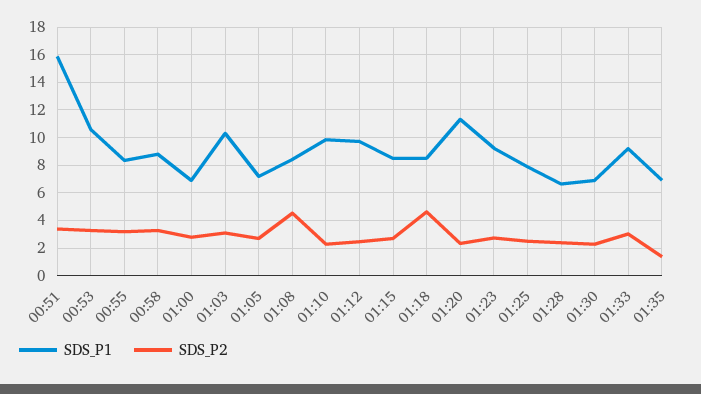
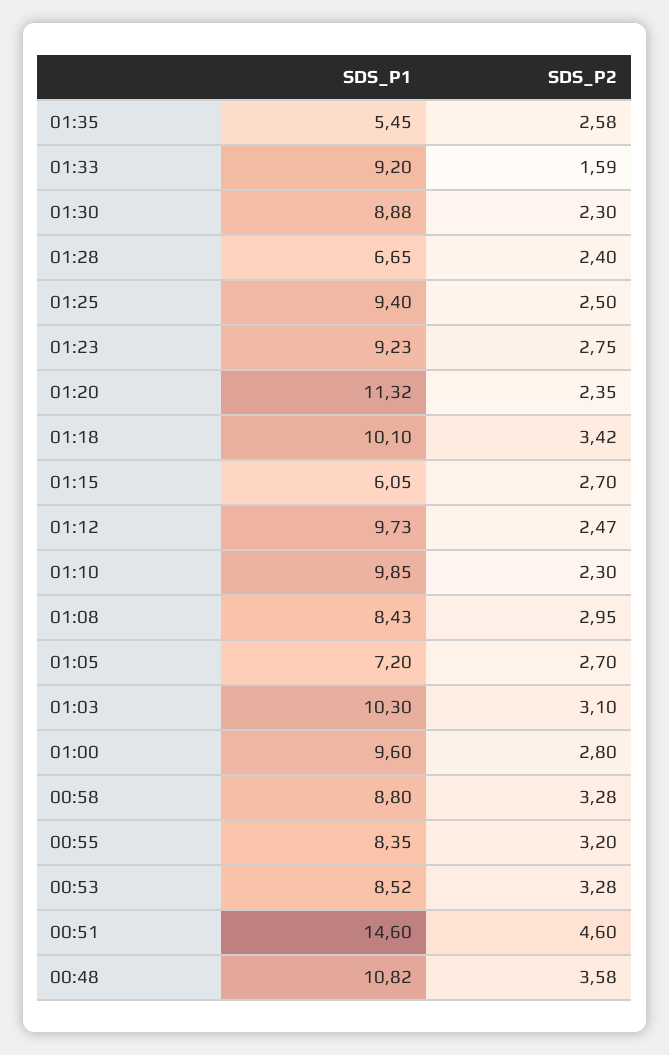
  {
    "SDS_P1": {
-     "00:51": 16,
+     "00:51": 14.6,
-     "00:53": 10.5,
+     "00:53": 8.52,
      "00:55": 8.35,
      "00:58": 8.8,
-     "01:00": 7,
+     "01:00": 9.6,
      "01:03": 10.3,
      "01:05": 7.2,
      "01:08": 8.43,
      "01:10": 9.85,
      "01:12": 9.73,
-     "01:15": 8.5,
+     "01:15": 6.05,
-     "01:18": 8.5,
+     "01:18": 10.1,
      "01:20": 11.32,
      "01:23": 9.23,
-     "01:25": 8,
+     "01:25": 9.4,
      "01:28": 6.65,
-     "01:30": 7,
+     "01:30": 8.88,
      "01:33": 9.2,
-     "01:35": 7
+     "01:35": 5.45,
+     "00:48": 10.82
    },
    "SDS_P2": {
-     "00:51": 3.5,
+     "00:51": 4.6,
      "00:53": 3.28,
      "00:55": 3.2,
      "00:58": 3.28,
      "01:00": 2.8,
      "01:03": 3.1,
      "01:05": 2.7,
-     "01:08": 4.5,
+     "01:08": 2.95,
      "01:10": 2.3,
      "01:12": 2.47,
      "01:15": 2.7,
-     "01:18": 4.5,
+     "01:18": 3.42,
      "01:20": 2.35,
      "01:23": 2.75,
      "01:25": 2.5,
      "01:28": 2.4,
      "01:30": 2.3,
-     "01:33": 3,
+     "01:33": 1.59,
-     "01:35": 1.5
+     "01:35": 2.58,
+     "00:48": 3.58
    }
  }

